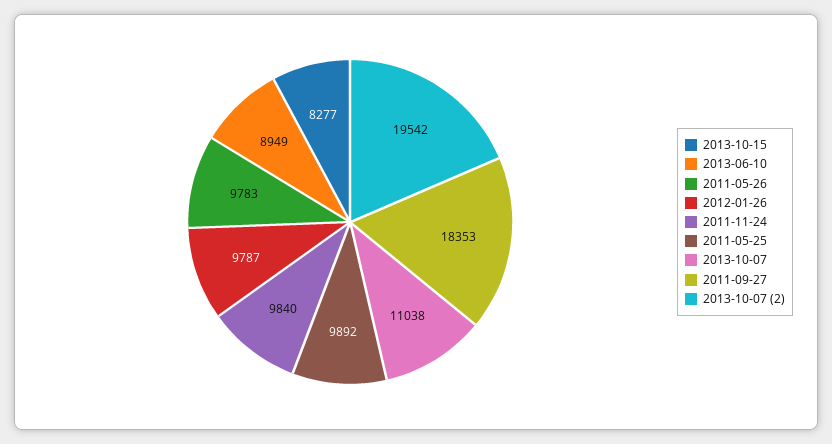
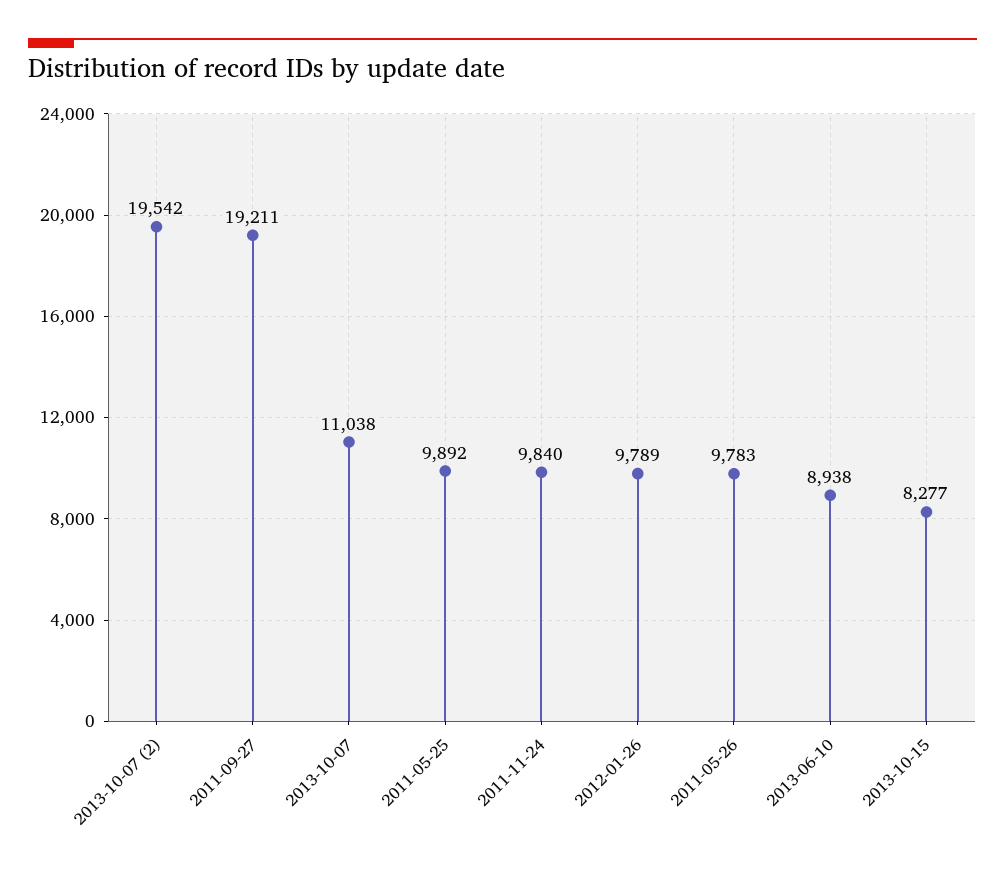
  {
    "2013-10-15": 8277,
-   "2013-06-10": 8949,
+   "2013-06-10": 8938,
    "2011-05-26": 9783,
-   "2012-01-26": 9787,
+   "2012-01-26": 9789,
    "2011-11-24": 9840,
    "2011-05-25": 9892,
    "2013-10-07": 11038,
-   "2011-09-27": 18353,
+   "2011-09-27": 19211,
    "2013-10-07 (2)": 19542
  }

